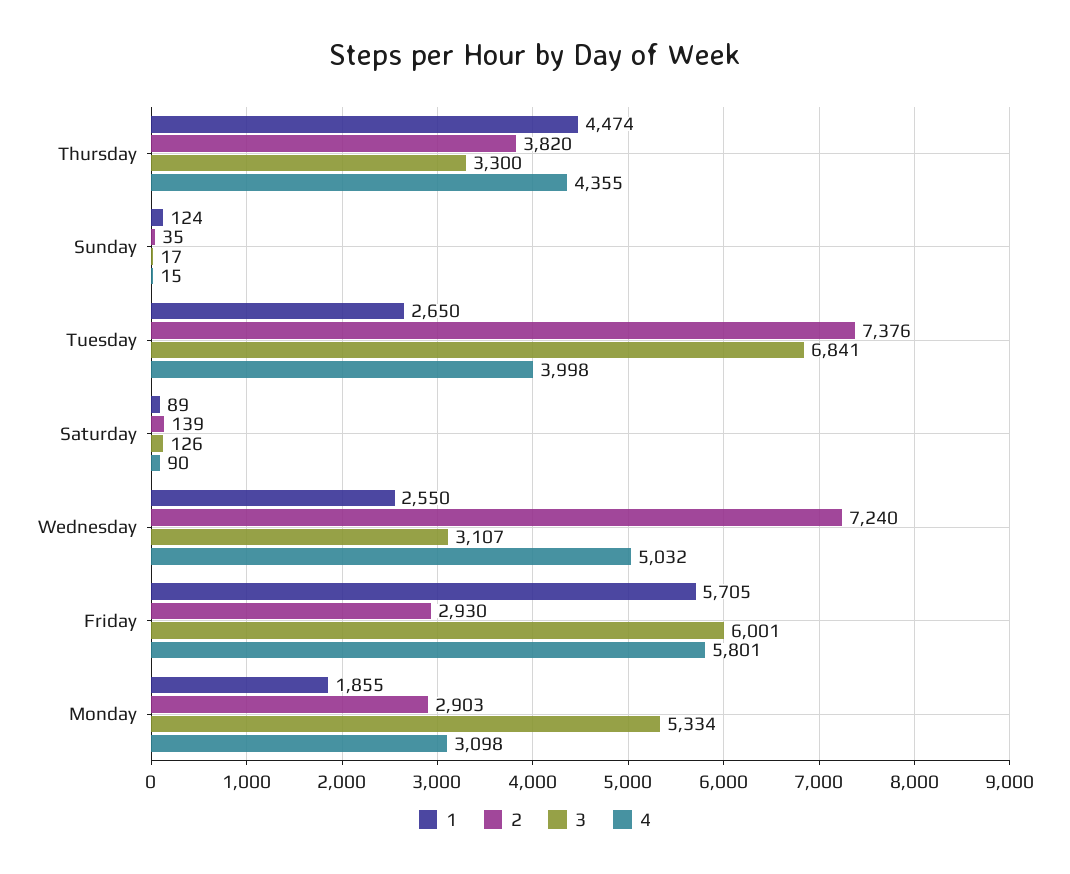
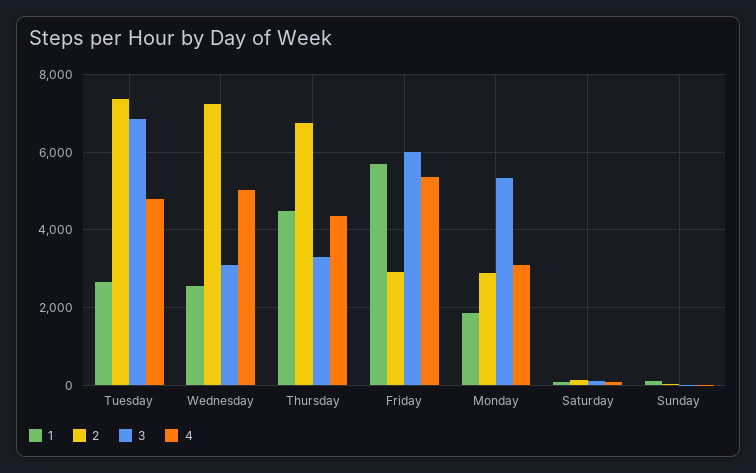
  {
    "1": {
      "Thursday": 4474,
      "Sunday": 124,
      "Tuesday": 2650,
      "Saturday": 89,
      "Wednesday": 2550,
      "Friday": 5705,
      "Monday": 1855
    },
    "2": {
-     "Thursday": 3820,
+     "Thursday": 6800,
      "Sunday": 35,
      "Tuesday": 7376,
      "Saturday": 139,
      "Wednesday": 7240,
      "Friday": 2930,
      "Monday": 2903
    },
    "3": {
      "Thursday": 3300,
      "Sunday": 17,
      "Tuesday": 6841,
      "Saturday": 126,
      "Wednesday": 3107,
      "Friday": 6001,
      "Monday": 5334
    },
    "4": {
      "Thursday": 4355,
      "Sunday": 15,
-     "Tuesday": 3998,
+     "Tuesday": 4800,
      "Saturday": 90,
      "Wednesday": 5032,
-     "Friday": 5801,
+     "Friday": 5400,
      "Monday": 3098
    }
  }

